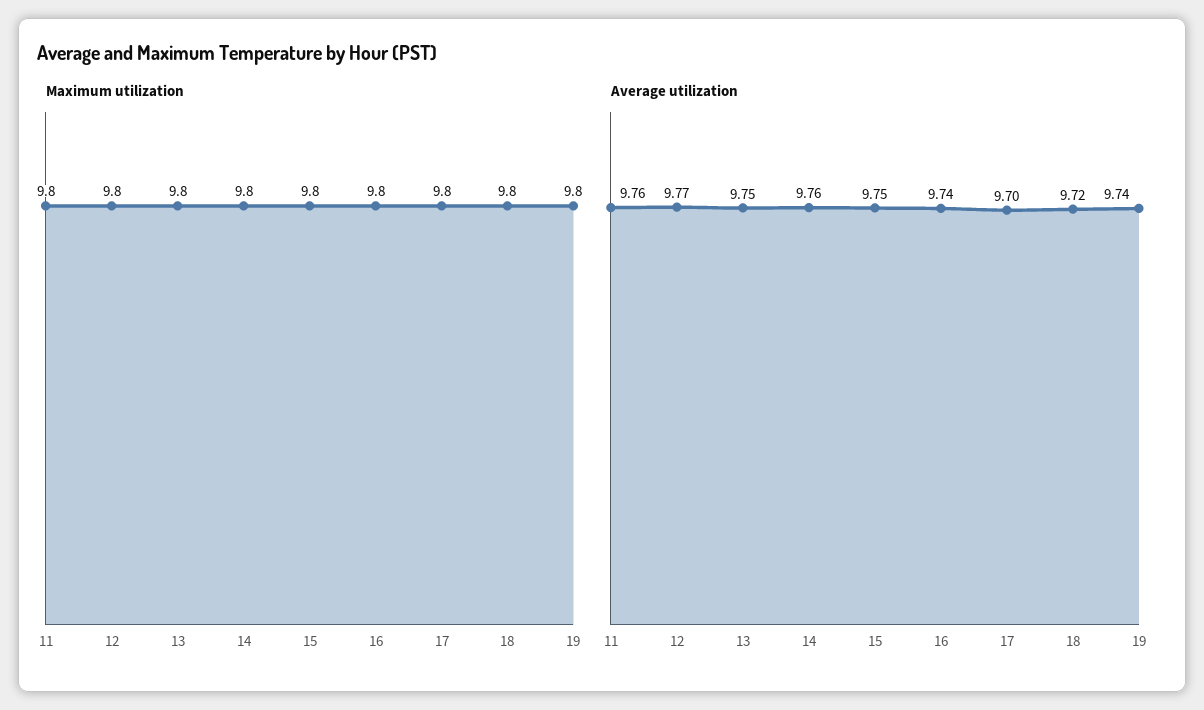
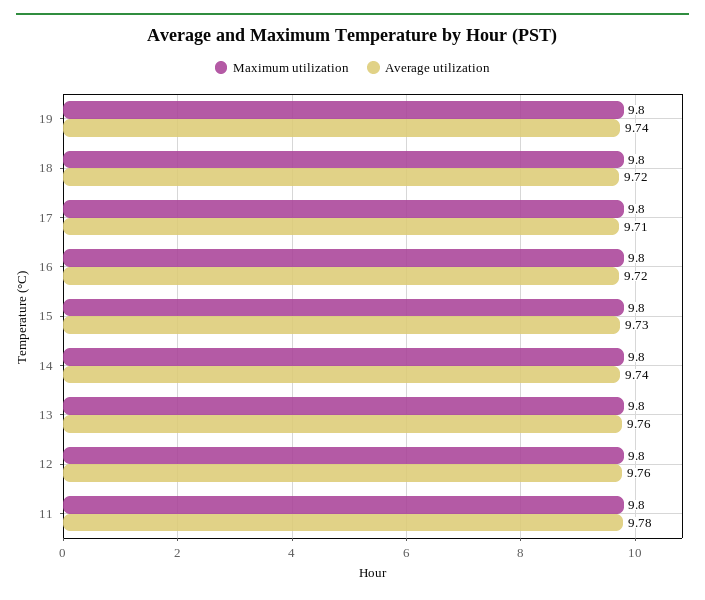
  {
    "Maximum utilization": {
      "11": 9.8,
      "12": 9.8,
      "13": 9.8,
      "14": 9.8,
      "15": 9.8,
      "16": 9.8,
      "17": 9.8,
      "18": 9.8,
      "19": 9.8
    },
    "Average utilization": {
-     "11": 9.76,
+     "11": 9.78,
-     "12": 9.77,
+     "12": 9.76,
-     "13": 9.75,
+     "13": 9.76,
-     "14": 9.76,
+     "14": 9.74,
-     "15": 9.75,
+     "15": 9.73,
-     "16": 9.74,
+     "16": 9.72,
-     "17": 9.7,
+     "17": 9.71,
      "18": 9.72,
      "19": 9.74
    }
  }

